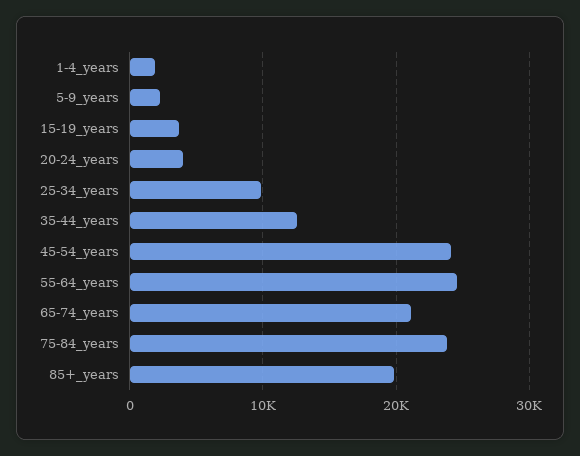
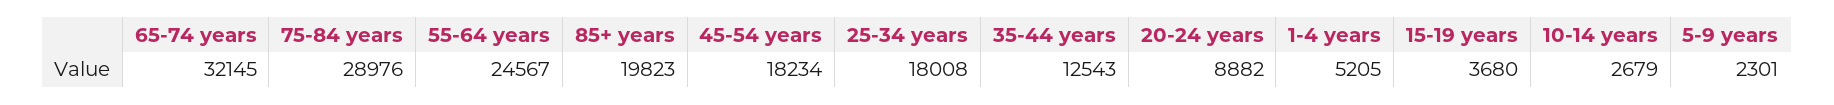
  {
-   "1-4_years": 2000,
+   "1-4_years": 5205,
    "5-9_years": 2301,
    "15-19_years": 3680,
-   "20-24_years": 4000,
+   "20-24_years": 8882,
-   "25-34_years": 10000,
+   "25-34_years": 18008,
    "35-44_years": 12543,
-   "45-54_years": 24000,
+   "45-54_years": 18234,
    "55-64_years": 24567,
-   "65-74_years": 21000,
+   "65-74_years": 32145,
-   "75-84_years": 24000,
+   "75-84_years": 28976,
-   "85+_years": 19823
+   "85+_years": 19823,
+   "10-14 years": 2679
  }

